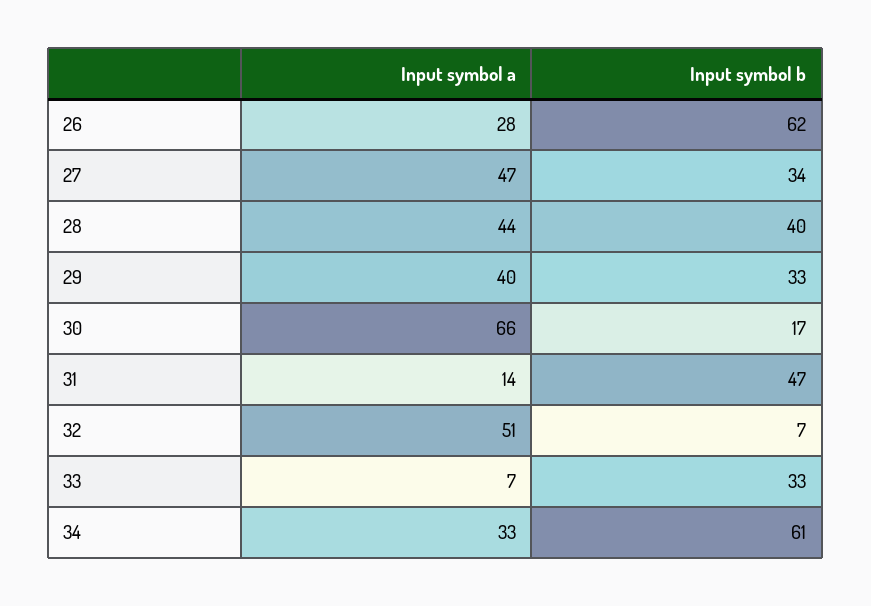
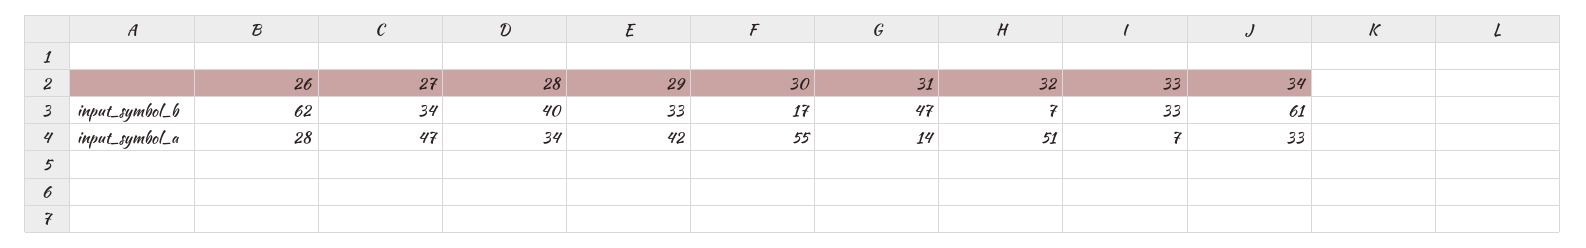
  {
    "Input symbol a": {
      "26": 28,
      "27": 47,
-     "28": 44,
+     "28": 34,
-     "29": 40,
+     "29": 42,
-     "30": 66,
+     "30": 55,
      "31": 14,
      "32": 51,
      "33": 7,
      "34": 33
    },
    "Input symbol b": {
      "26": 62,
      "27": 34,
      "28": 40,
      "29": 33,
      "30": 17,
      "31": 47,
      "32": 7,
      "33": 33,
      "34": 61
    }
  }

